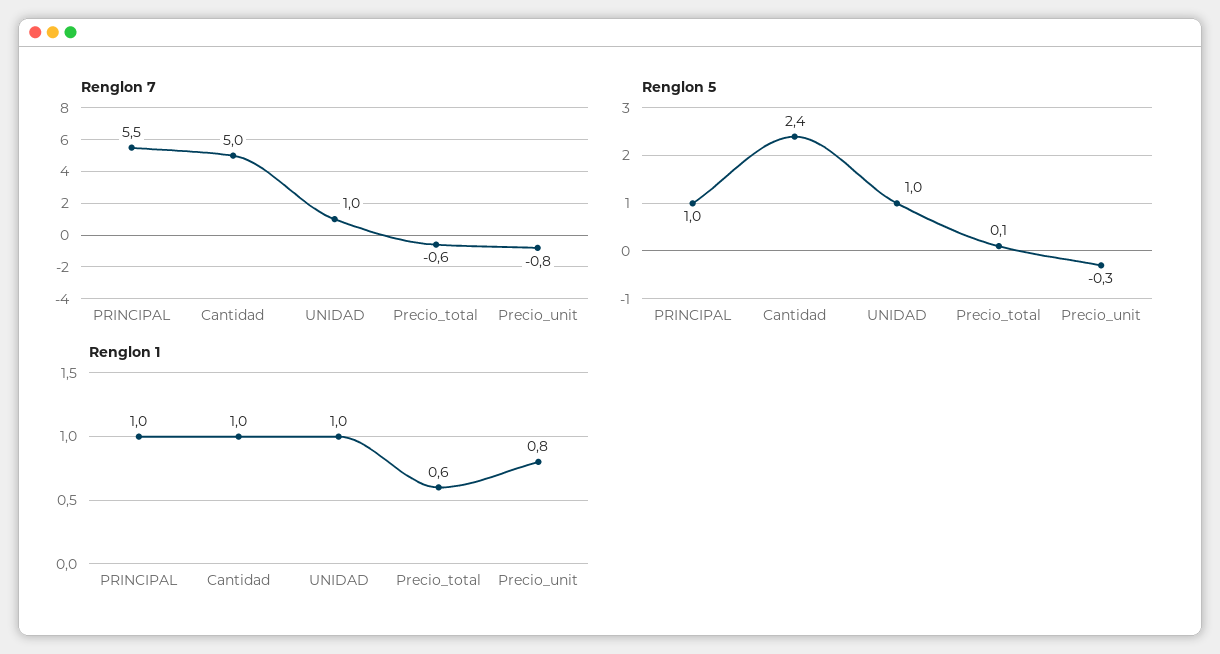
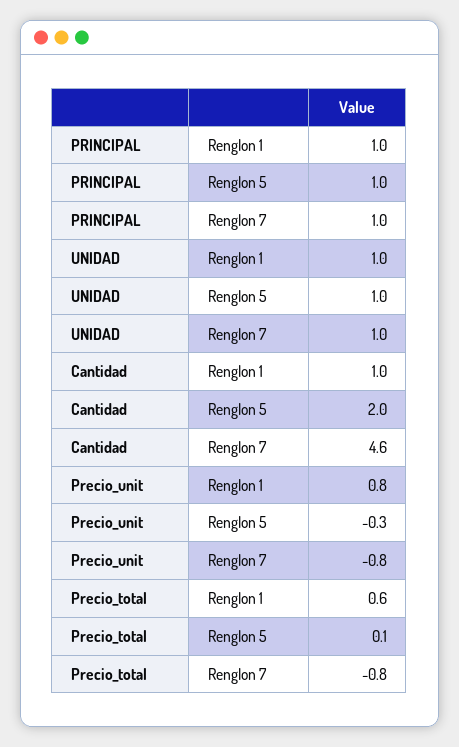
  {
    "Renglon 7": {
-     "PRINCIPAL": 5.5,
+     "PRINCIPAL": 1,
-     "Cantidad": 5,
+     "Cantidad": 4.6,
      "UNIDAD": 1,
-     "Precio_total": -0.6,
+     "Precio_total": -0.8,
      "Precio_unit": -0.8
    },
    "Renglon 5": {
      "PRINCIPAL": 1,
-     "Cantidad": 2.4,
+     "Cantidad": 2,
      "UNIDAD": 1,
      "Precio_total": 0.1,
      "Precio_unit": -0.3
    },
    "Renglon 1": {
      "PRINCIPAL": 1,
      "Cantidad": 1,
      "UNIDAD": 1,
      "Precio_total": 0.6,
      "Precio_unit": 0.8
    }
  }

